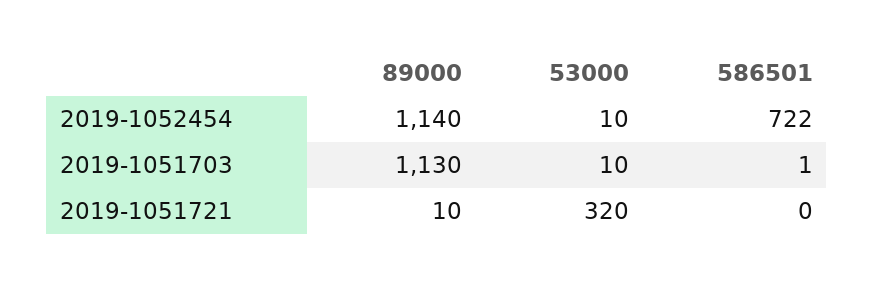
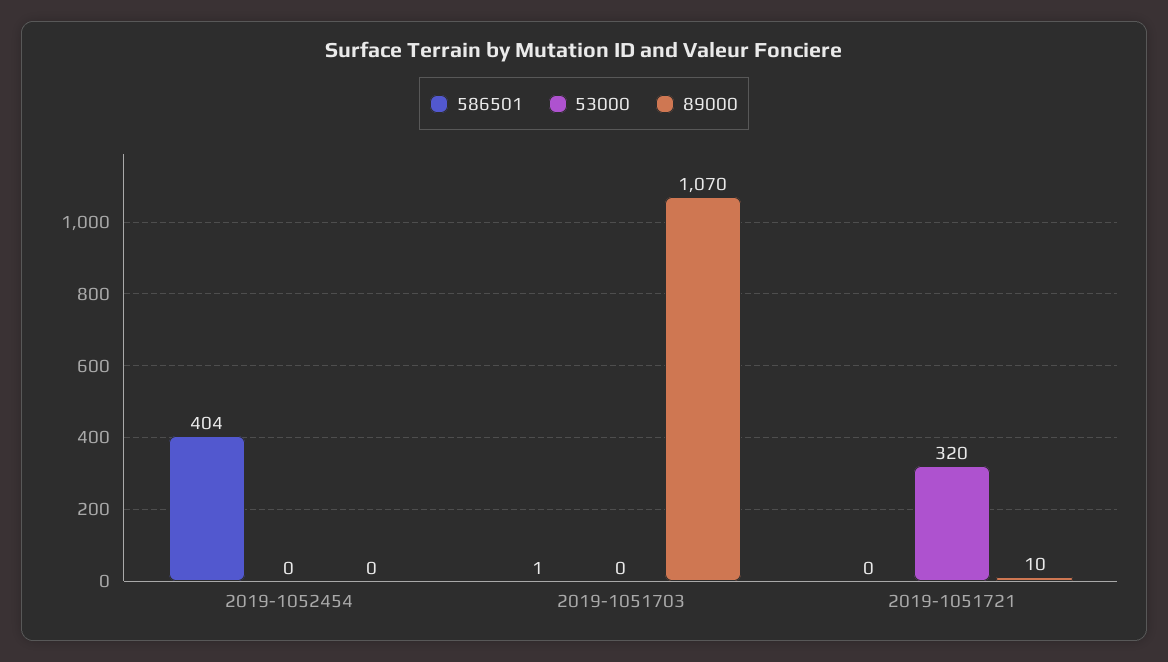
  {
    "89000": {
-     "2019-1052454": 1140,
+     "2019-1052454": 0,
-     "2019-1051703": 1130,
+     "2019-1051703": 1070,
      "2019-1051721": 10
    },
    "53000": {
-     "2019-1052454": 10,
+     "2019-1052454": 0,
-     "2019-1051703": 10,
+     "2019-1051703": 0,
      "2019-1051721": 320
    },
    "586501": {
-     "2019-1052454": 722,
+     "2019-1052454": 404,
      "2019-1051703": 1,
      "2019-1051721": 0
    }
  }

